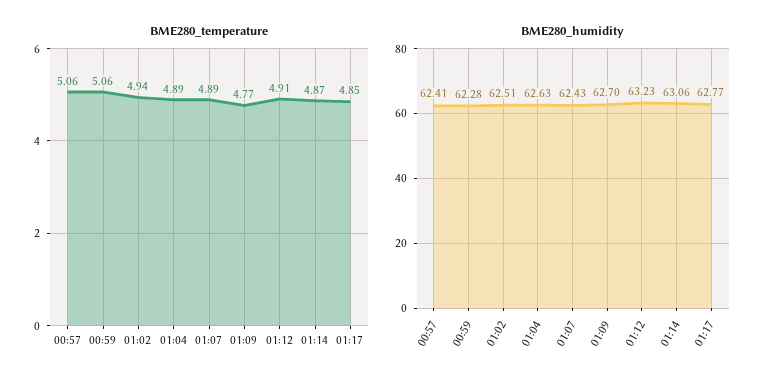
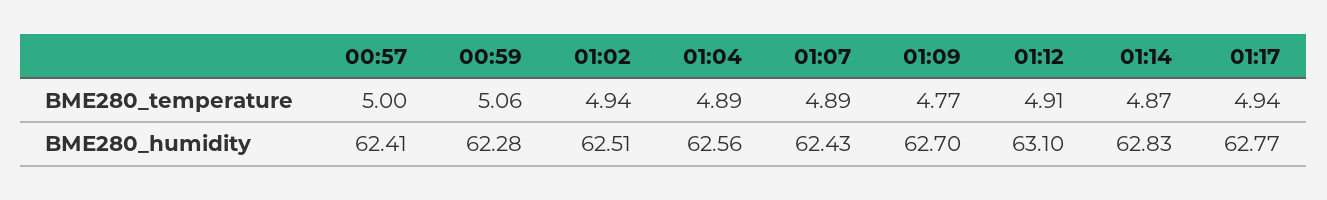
  {
    "BME280_temperature": {
-     "00:57": 5.06,
+     "00:57": 5,
      "00:59": 5.06,
      "01:02": 4.94,
      "01:04": 4.89,
      "01:07": 4.89,
      "01:09": 4.77,
      "01:12": 4.91,
      "01:14": 4.87,
-     "01:17": 4.85
+     "01:17": 4.94
    },
    "BME280_humidity": {
      "00:57": 62.41,
      "00:59": 62.28,
      "01:02": 62.51,
-     "01:04": 62.63,
+     "01:04": 62.56,
      "01:07": 62.43,
      "01:09": 62.7,
-     "01:12": 63.23,
+     "01:12": 63.1,
-     "01:14": 63.06,
+     "01:14": 62.83,
      "01:17": 62.77
    }
  }

